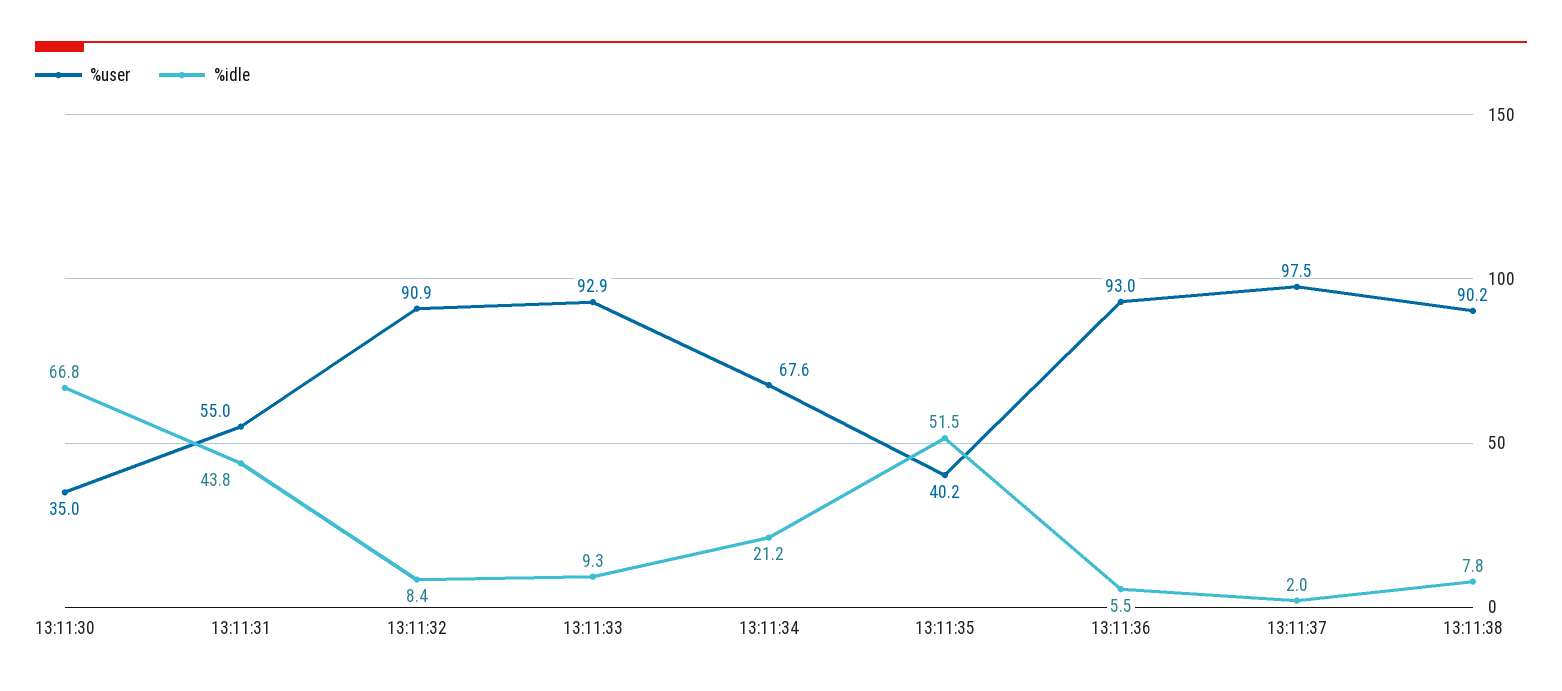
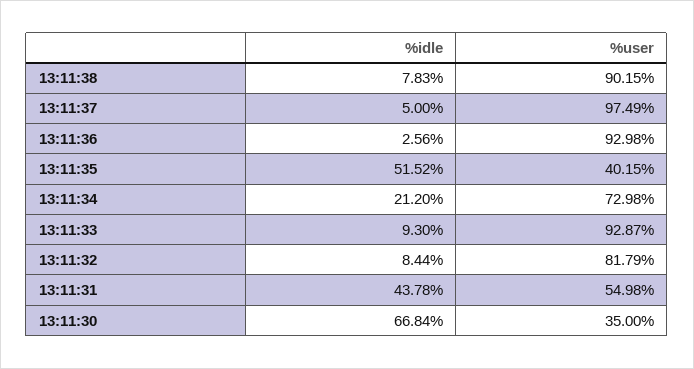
  {
    "%user": {
      "13:11:30": 35,
      "13:11:31": 54.98,
-     "13:11:32": 90.9,
+     "13:11:32": 81.79,
      "13:11:33": 92.87,
-     "13:11:34": 67.6,
+     "13:11:34": 72.98,
      "13:11:35": 40.15,
      "13:11:36": 92.98,
      "13:11:37": 97.49,
      "13:11:38": 90.15
    },
    "%idle": {
      "13:11:30": 66.84,
      "13:11:31": 43.78,
      "13:11:32": 8.44,
      "13:11:33": 9.3,
      "13:11:34": 21.2,
      "13:11:35": 51.52,
-     "13:11:36": 5.5,
+     "13:11:36": 2.56,
-     "13:11:37": 2,
+     "13:11:37": 5,
      "13:11:38": 7.83
    }
  }

